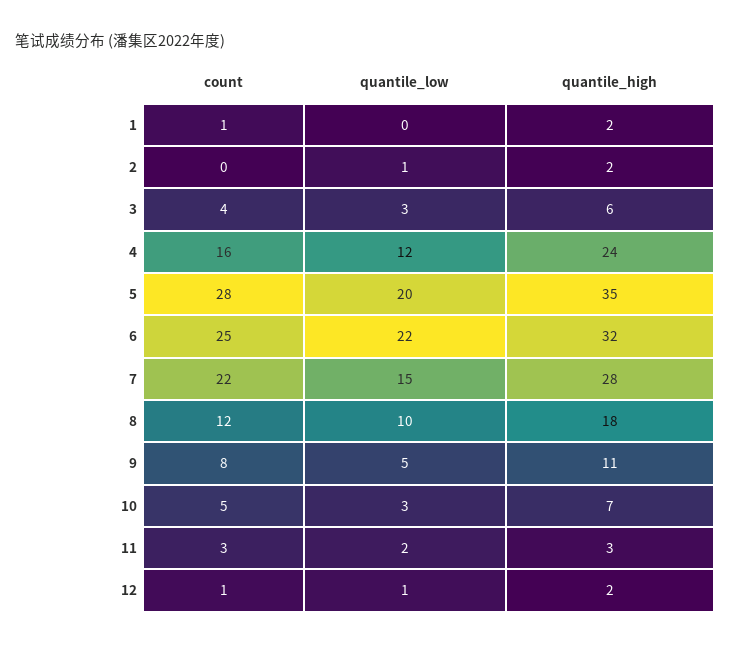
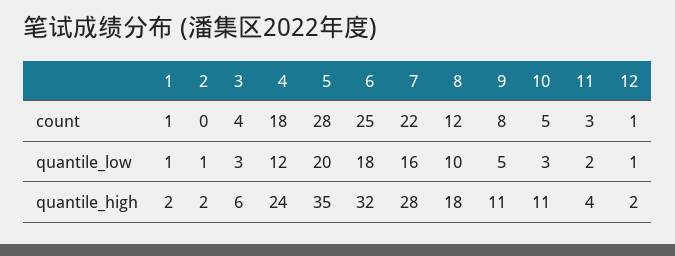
  {
    "count": {
      "1": 1,
      "2": 0,
      "3": 4,
-     "4": 16,
+     "4": 18,
      "5": 28,
      "6": 25,
      "7": 22,
      "8": 12,
      "9": 8,
      "10": 5,
      "11": 3,
      "12": 1
    },
    "quantile_low": {
-     "1": 0,
+     "1": 1,
      "2": 1,
      "3": 3,
      "4": 12,
      "5": 20,
-     "6": 22,
+     "6": 18,
-     "7": 15,
+     "7": 16,
      "8": 10,
      "9": 5,
      "10": 3,
      "11": 2,
      "12": 1
    },
    "quantile_high": {
      "1": 2,
      "2": 2,
      "3": 6,
      "4": 24,
      "5": 35,
      "6": 32,
      "7": 28,
      "8": 18,
      "9": 11,
-     "10": 7,
+     "10": 11,
-     "11": 3,
+     "11": 4,
      "12": 2
    }
  }

